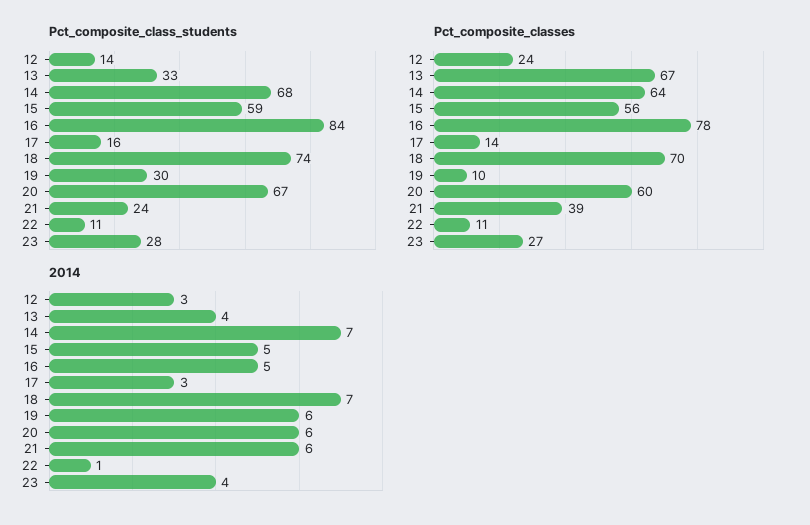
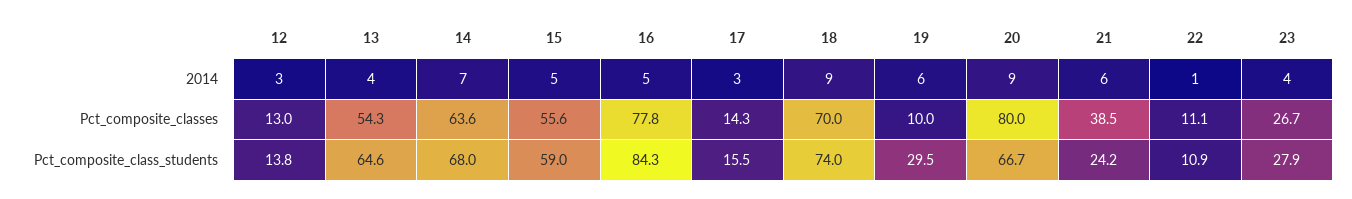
  {
    "Pct_composite_class_students": {
      "12": 13.8,
-     "13": 33,
+     "13": 64.6,
      "14": 68,
      "15": 59,
      "16": 84.3,
      "17": 15.5,
      "18": 74,
      "19": 29.5,
      "20": 66.7,
      "21": 24.2,
      "22": 10.9,
      "23": 27.9
    },
    "Pct_composite_classes": {
-     "12": 24,
+     "12": 13,
-     "13": 67,
+     "13": 54.3,
      "14": 63.6,
      "15": 55.6,
      "16": 77.8,
      "17": 14.3,
      "18": 70,
      "19": 10,
-     "20": 60,
+     "20": 80,
      "21": 38.5,
      "22": 11.1,
      "23": 26.7
    },
    "2014": {
      "12": 3,
      "13": 4,
      "14": 7,
      "15": 5,
      "16": 5,
      "17": 3,
-     "18": 7,
+     "18": 9,
      "19": 6,
-     "20": 6,
+     "20": 9,
      "21": 6,
      "22": 1,
      "23": 4
    }
  }

